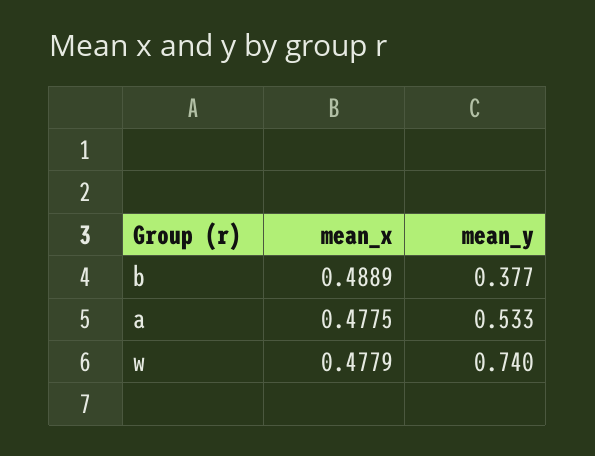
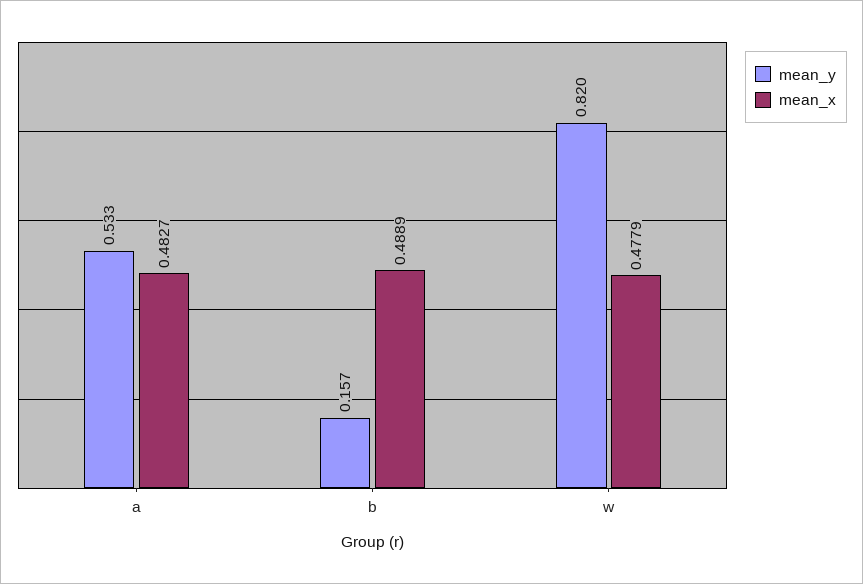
  {
    "mean_x": {
      "b": 0.4889,
-     "a": 0.4775,
+     "a": 0.4827,
      "w": 0.4779
    },
    "mean_y": {
-     "b": 0.377,
+     "b": 0.157,
      "a": 0.533,
-     "w": 0.74
+     "w": 0.82
    }
  }

